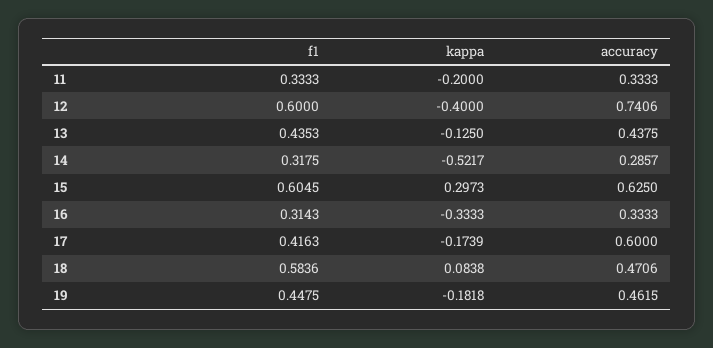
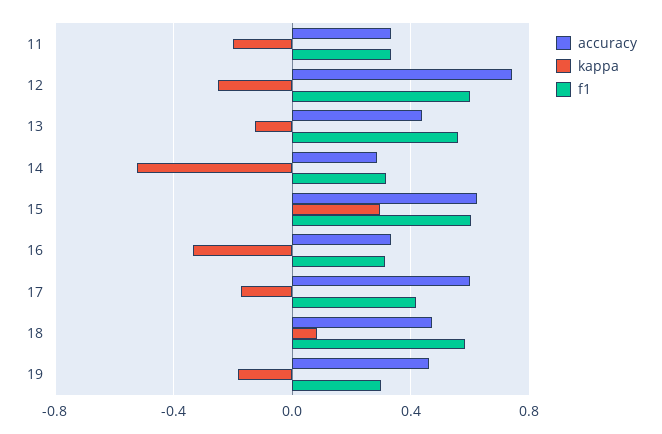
  {
    "f1": {
      "11": 0.3333,
      "12": 0.6,
-     "13": 0.4353,
+     "13": 0.55,
      "14": 0.3175,
      "15": 0.6045,
      "16": 0.3143,
      "17": 0.4163,
      "18": 0.5836,
-     "19": 0.4475
+     "19": 0.3
    },
    "kappa": {
      "11": -0.2,
-     "12": -0.4,
+     "12": -0.25,
      "13": -0.125,
      "14": -0.5217,
      "15": 0.2973,
      "16": -0.3333,
      "17": -0.1739,
      "18": 0.0838,
      "19": -0.1818
    },
    "accuracy": {
      "11": 0.3333,
      "12": 0.7406,
      "13": 0.4375,
      "14": 0.2857,
      "15": 0.625,
      "16": 0.3333,
      "17": 0.6,
      "18": 0.4706,
      "19": 0.4615
    }
  }

